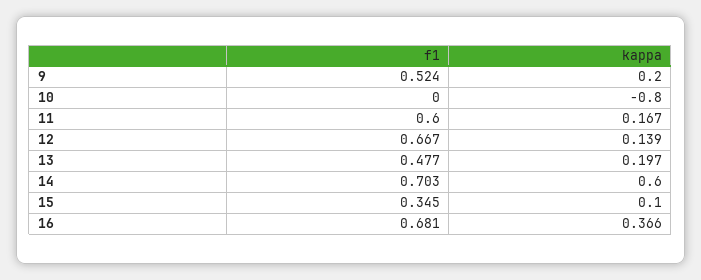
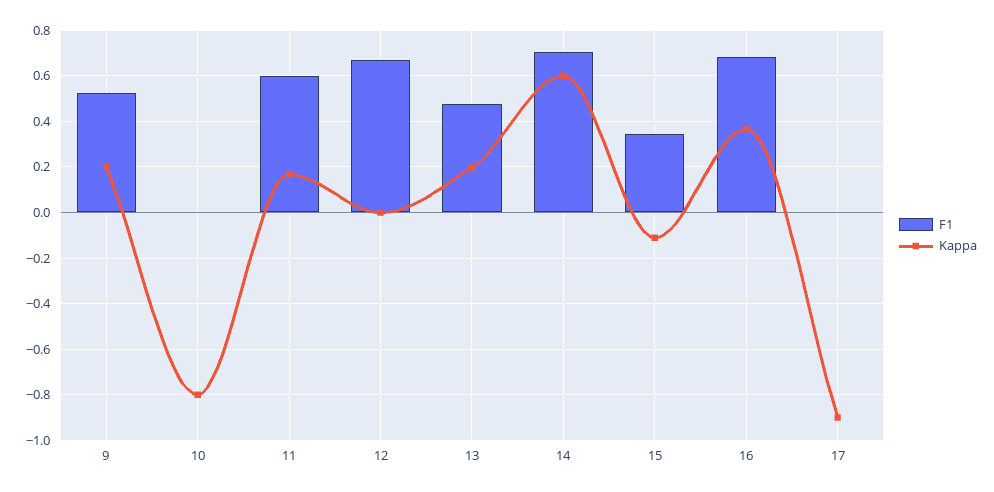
  {
    "f1": {
      "9": 0.524,
      "10": 0,
      "11": 0.6,
      "12": 0.667,
      "13": 0.477,
      "14": 0.703,
      "15": 0.345,
-     "16": 0.681
+     "16": 0.681,
+     "17": 0
    },
    "kappa": {
      "9": 0.2,
      "10": -0.8,
      "11": 0.167,
-     "12": 0.139,
+     "12": 0,
      "13": 0.197,
      "14": 0.6,
-     "15": 0.1,
+     "15": -0.1,
-     "16": 0.366
+     "16": 0.366,
+     "17": -0.9
    }
  }

